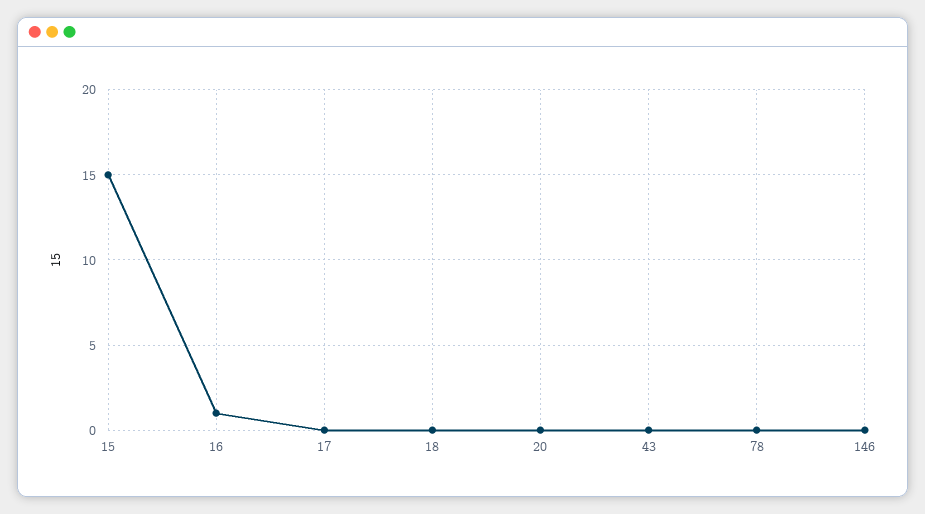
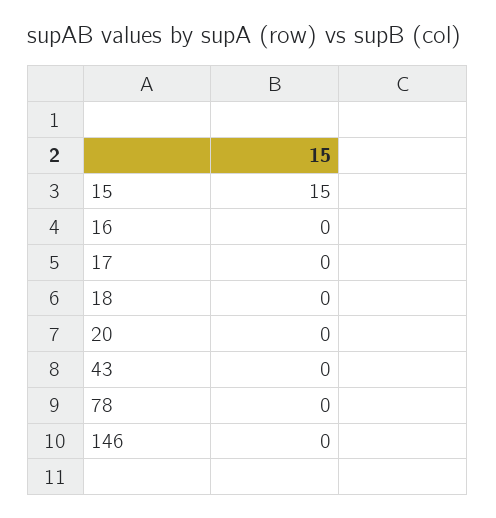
  {
    "15": 15,
-   "16": 1,
+   "16": 0,
    "17": 0,
    "18": 0,
    "20": 0,
    "43": 0,
    "78": 0,
    "146": 0
  }

